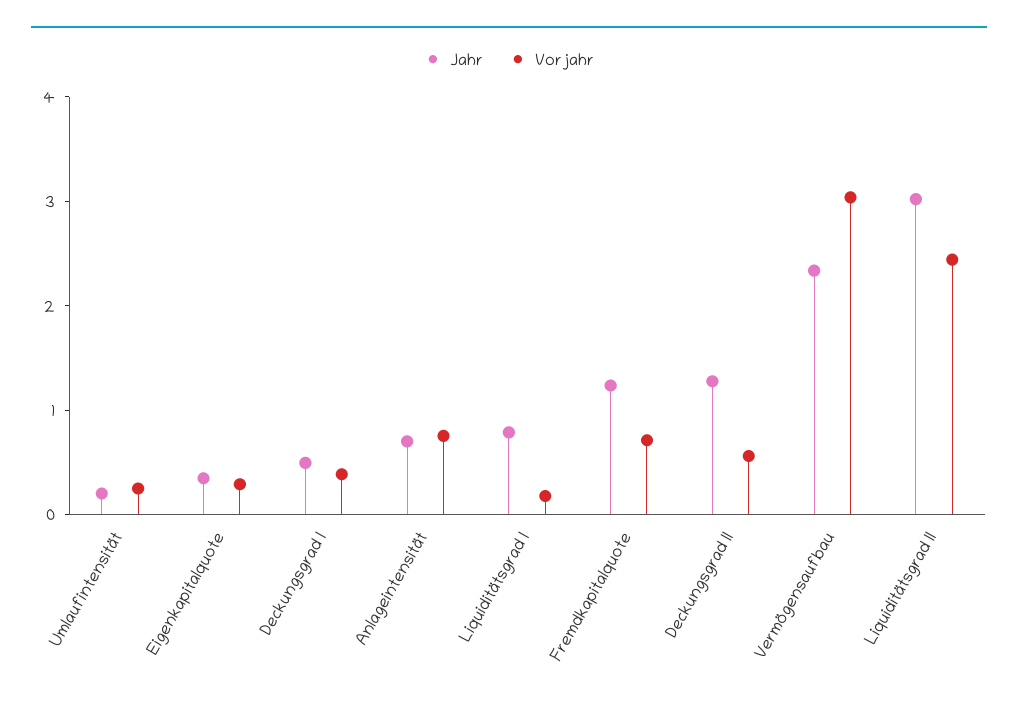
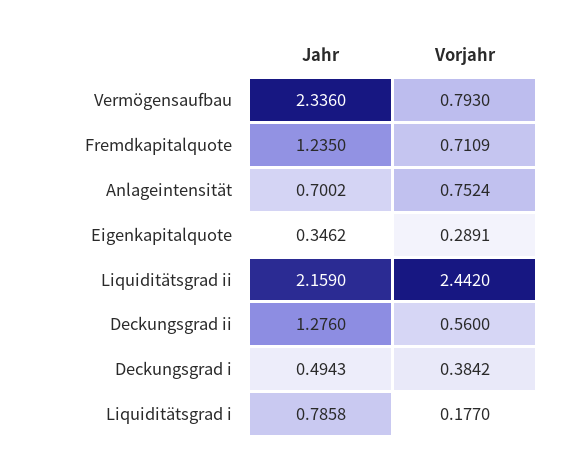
  {
    "Jahr": {
-     "Umlaufintensität": 0.2,
      "Eigenkapitalquote": 0.3462,
      "Deckungsgrad I": 0.4943,
      "Anlageintensität": 0.7002,
      "Liquiditätsgrad I": 0.7858,
      "Fremdkapitalquote": 1.235,
      "Deckungsgrad II": 1.276,
      "Vermögensaufbau": 2.336,
-     "Liquiditätsgrad II": 3
+     "Liquiditätsgrad II": 2.159
    },
    "Vorjahr": {
-     "Umlaufintensität": 0.2,
      "Eigenkapitalquote": 0.2891,
      "Deckungsgrad I": 0.3842,
      "Anlageintensität": 0.7524,
      "Liquiditätsgrad I": 0.177,
      "Fremdkapitalquote": 0.7109,
      "Deckungsgrad II": 0.56,
-     "Vermögensaufbau": 3,
+     "Vermögensaufbau": 0.793,
      "Liquiditätsgrad II": 2.442
    }
  }

